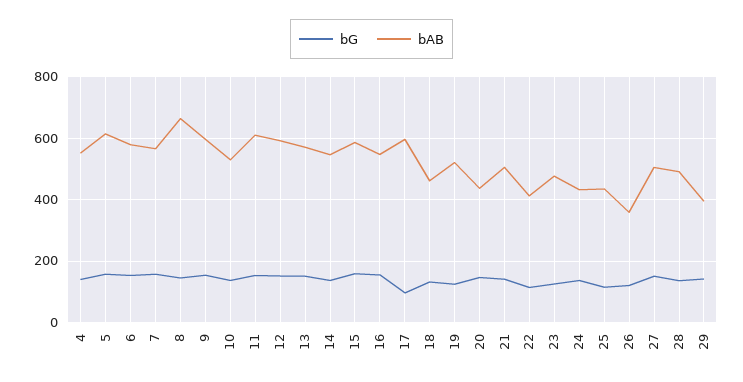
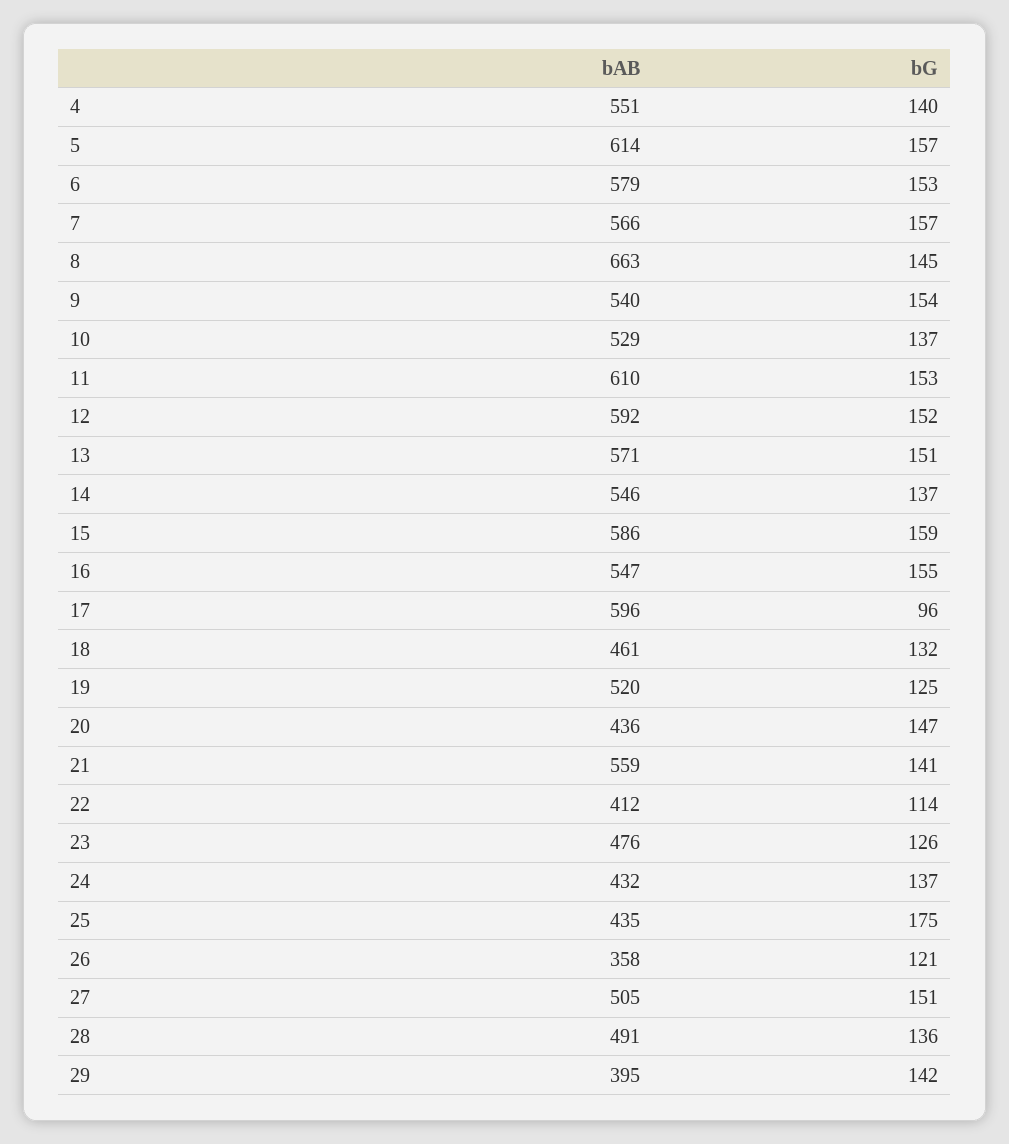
  {
    "bG": {
      "4": 140,
      "5": 157,
      "6": 153,
      "7": 157,
      "8": 145,
      "9": 154,
      "10": 137,
      "11": 153,
      "12": 152,
      "13": 151,
      "14": 137,
      "15": 159,
      "16": 155,
      "17": 96,
      "18": 132,
      "19": 125,
      "20": 147,
      "21": 141,
      "22": 114,
      "23": 126,
      "24": 137,
-     "25": 120,
+     "25": 175,
      "26": 121,
      "27": 151,
      "28": 136,
      "29": 142
    },
    "bAB": {
      "4": 551,
      "5": 614,
      "6": 579,
      "7": 566,
      "8": 663,
-     "9": 600,
+     "9": 540,
      "10": 529,
      "11": 610,
      "12": 592,
      "13": 571,
      "14": 546,
      "15": 586,
      "16": 547,
      "17": 596,
      "18": 461,
      "19": 520,
      "20": 436,
-     "21": 500,
+     "21": 559,
      "22": 412,
      "23": 476,
      "24": 432,
      "25": 435,
      "26": 358,
      "27": 505,
      "28": 491,
      "29": 395
    }
  }

